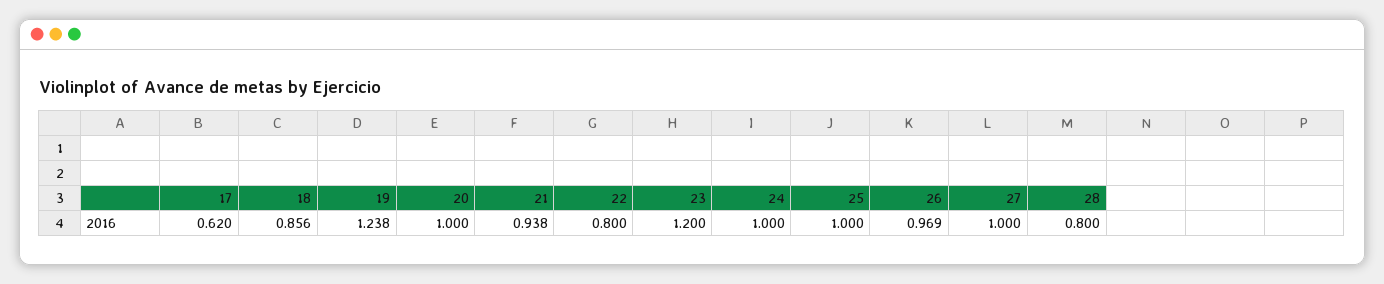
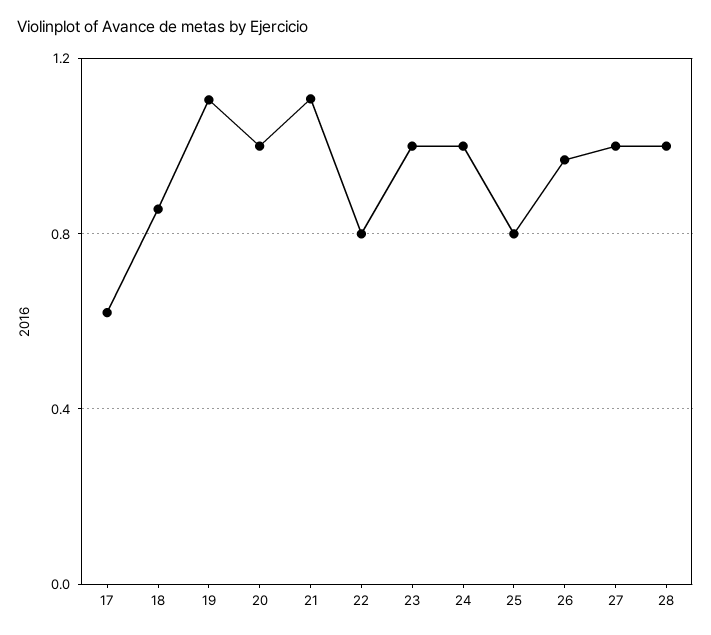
  {
    "17": 0.62,
    "18": 0.856,
-   "19": 1.238,
+   "19": 1.1,
    "20": 1,
-   "21": 0.938,
+   "21": 1.1,
    "22": 0.8,
-   "23": 1.2,
+   "23": 1,
    "24": 1,
-   "25": 1,
+   "25": 0.8,
    "26": 0.969,
    "27": 1,
-   "28": 0.8
+   "28": 1
  }

